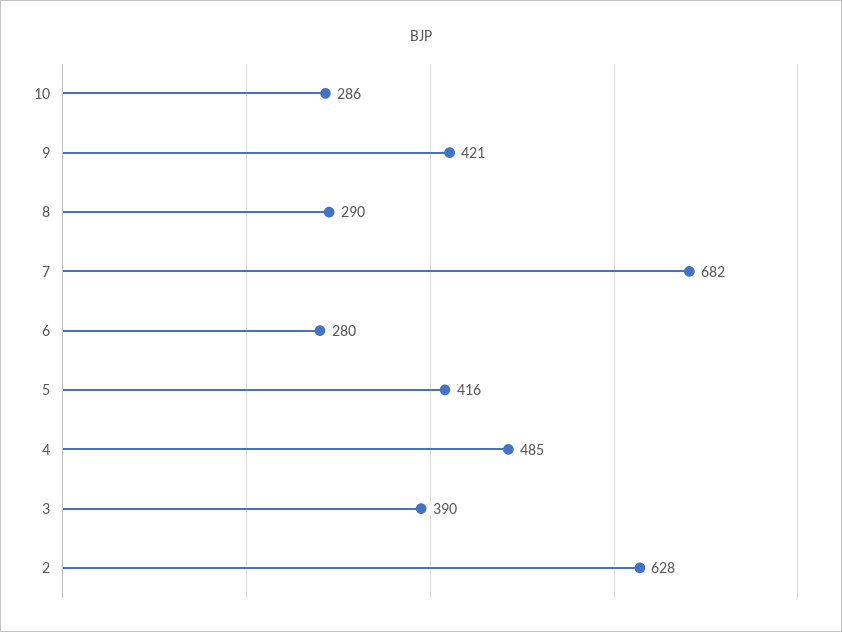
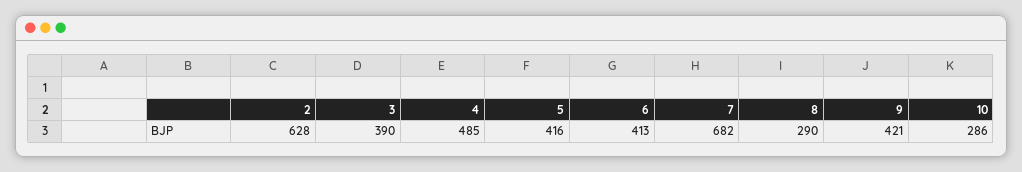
  {
    "10": 286,
    "9": 421,
    "8": 290,
    "7": 682,
-   "6": 280,
+   "6": 413,
    "5": 416,
    "4": 485,
    "3": 390,
    "2": 628
  }

